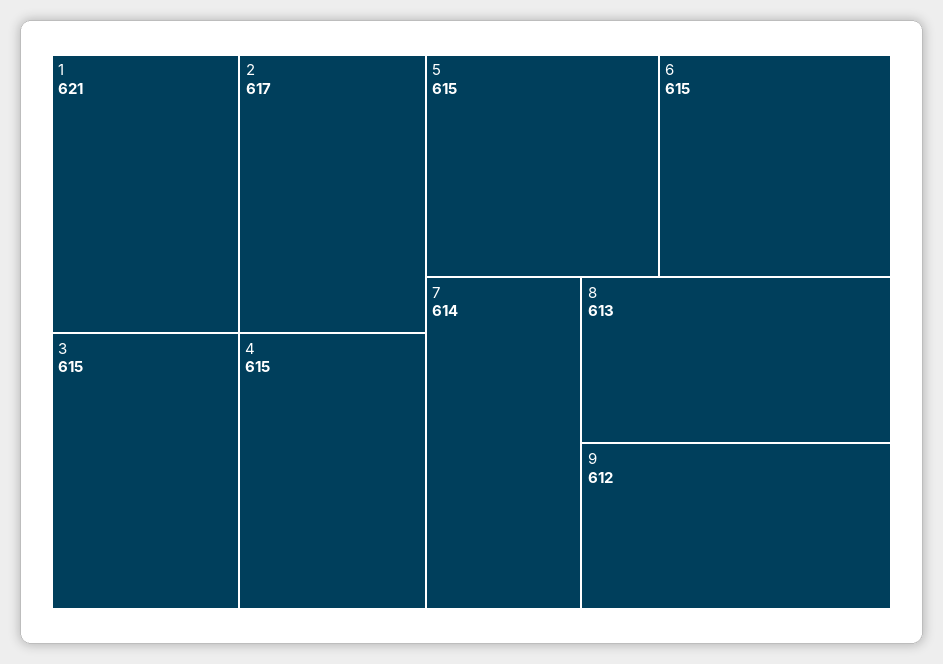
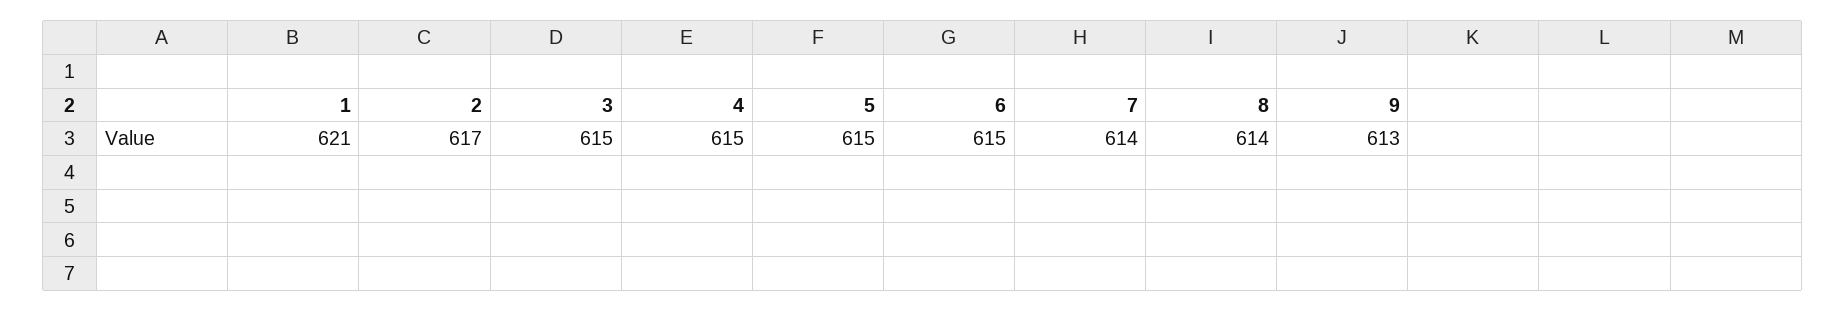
  {
    "1": 621,
    "2": 617,
    "3": 615,
    "4": 615,
    "5": 615,
    "6": 615,
    "7": 614,
-   "8": 613,
+   "8": 614,
-   "9": 612
+   "9": 613
  }

